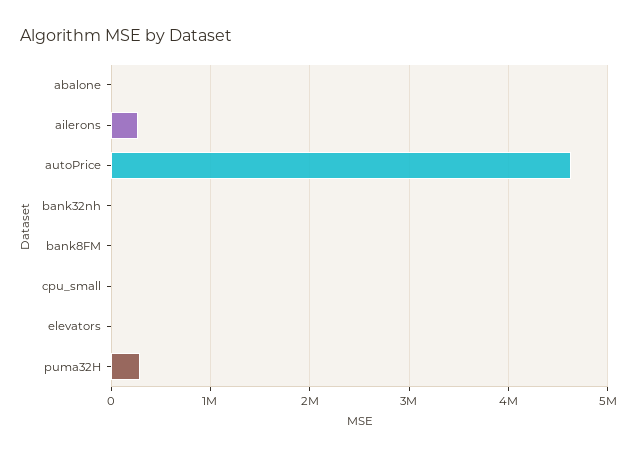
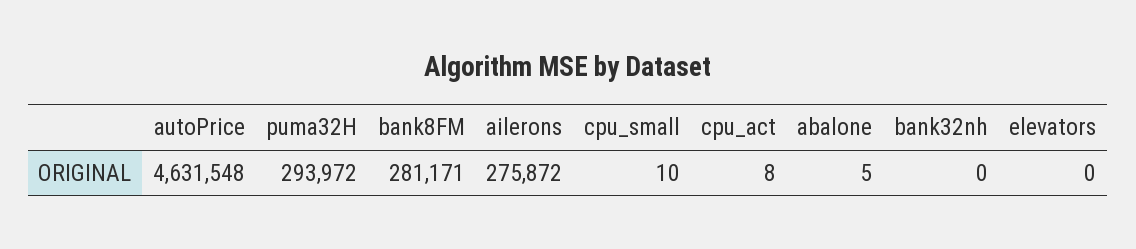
  {
    "abalone": 5,
    "ailerons": 275872,
    "autoPrice": 4631548,
    "bank32nh": 0,
-   "bank8FM": 0,
+   "bank8FM": 281171,
    "cpu_small": 10,
    "elevators": 0,
-   "puma32H": 293972
+   "puma32H": 293972,
+   "cpu_act": 8
  }

